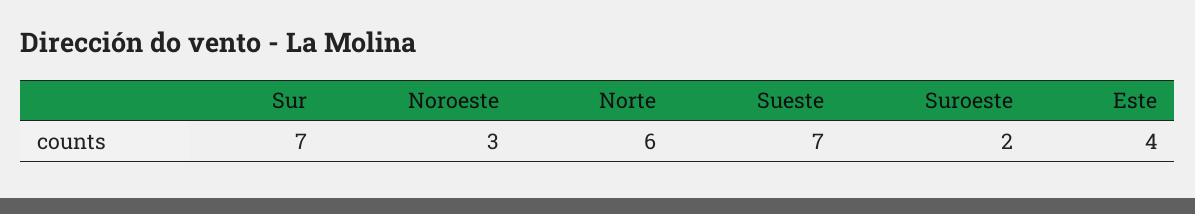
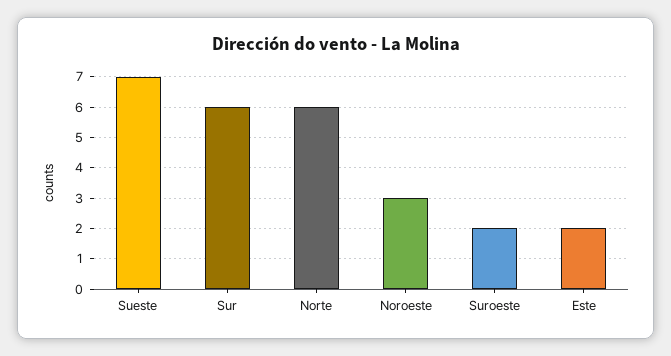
  {
-   "Sur": 7,
+   "Sur": 6,
    "Noroeste": 3,
    "Norte": 6,
    "Sueste": 7,
    "Suroeste": 2,
-   "Este": 4
+   "Este": 2
  }

